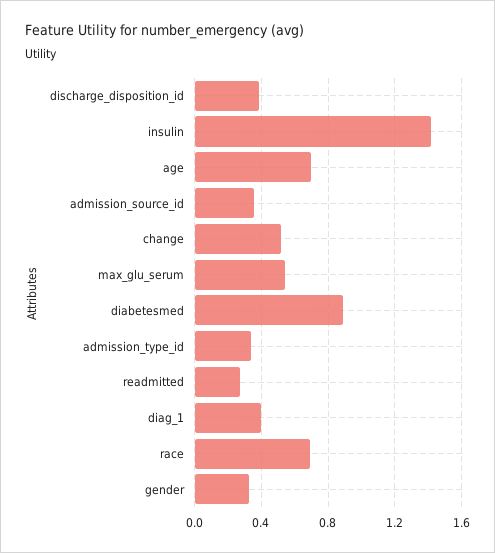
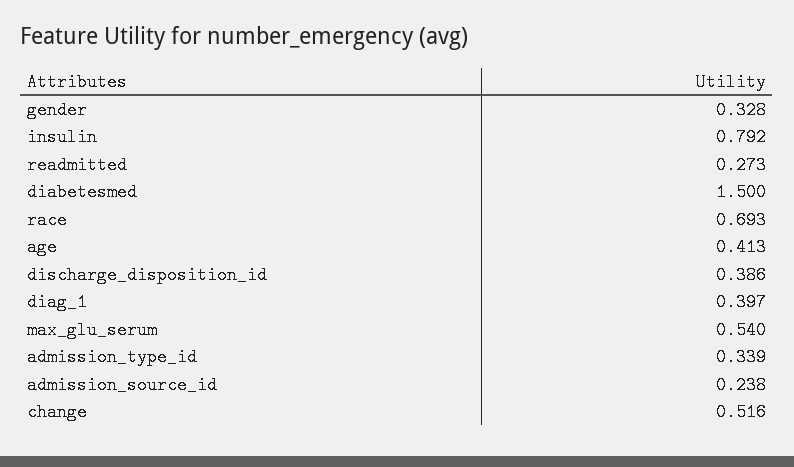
  {
    "discharge_disposition_id": 0.386,
-   "insulin": 1.4,
+   "insulin": 0.792,
-   "age": 0.7,
+   "age": 0.413,
-   "admission_source_id": 0.35,
+   "admission_source_id": 0.238,
    "change": 0.516,
    "max_glu_serum": 0.54,
-   "diabetesmed": 0.9,
+   "diabetesmed": 1.5,
    "admission_type_id": 0.339,
    "readmitted": 0.273,
    "diag_1": 0.397,
    "race": 0.693,
    "gender": 0.328
  }

